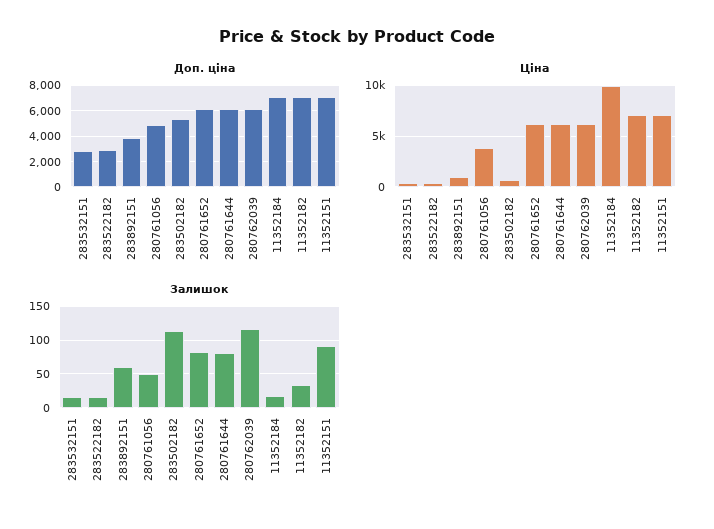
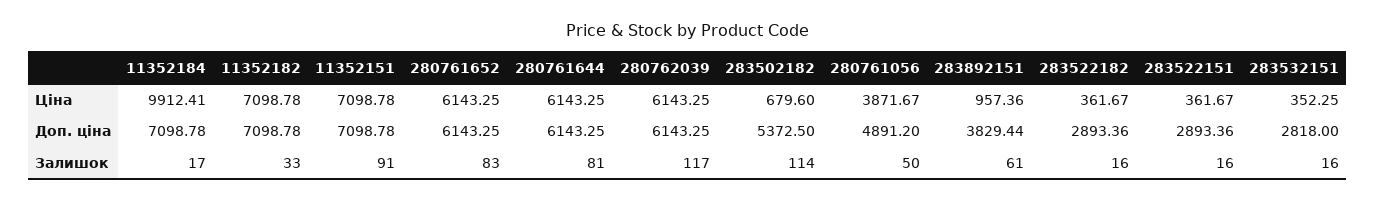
  {
    "Доп. ціна": {
      "283532151": 2818,
      "283522182": 2893.36,
      "283892151": 3829.44,
      "280761056": 4891.2,
      "283502182": 5372.5,
      "280761652": 6143.25,
      "280761644": 6143.25,
      "280762039": 6143.25,
      "11352184": 7098.78,
      "11352182": 7098.78,
-     "11352151": 7098.78
+     "11352151": 7098.78,
+     "283522151": 2893.36
    },
    "Ціна": {
      "283532151": 352.25,
      "283522182": 361.67,
      "283892151": 957.36,
      "280761056": 3871.67,
      "283502182": 679.6,
      "280761652": 6143.25,
      "280761644": 6143.25,
      "280762039": 6143.25,
      "11352184": 9912.41,
      "11352182": 7098.78,
-     "11352151": 7098.78
+     "11352151": 7098.78,
+     "283522151": 361.67
    },
    "Залишок": {
      "283532151": 16,
      "283522182": 16,
      "283892151": 61,
      "280761056": 50,
      "283502182": 114,
      "280761652": 83,
      "280761644": 81,
      "280762039": 117,
      "11352184": 17,
      "11352182": 33,
-     "11352151": 91
+     "11352151": 91,
+     "283522151": 16
    }
  }

